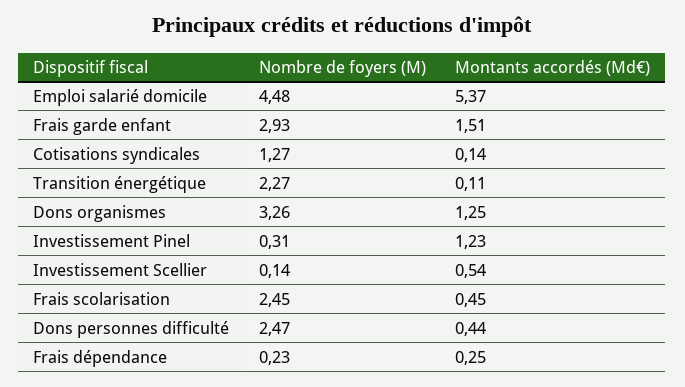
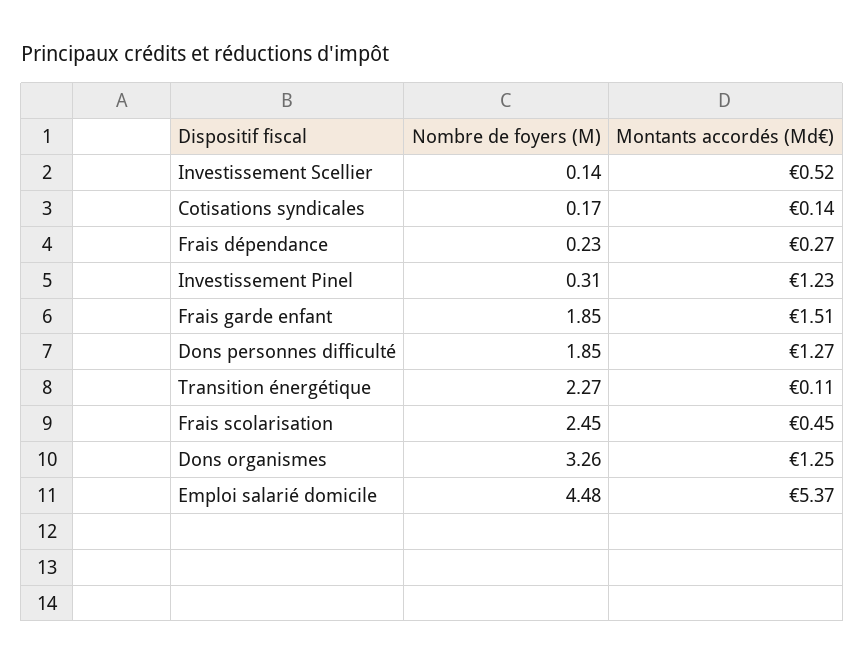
  {
    "Nombre de foyers (M)": {
      "Emploi salarié domicile": 4.48,
-     "Frais garde enfant": 2.93,
+     "Frais garde enfant": 1.85,
-     "Cotisations syndicales": 1.27,
+     "Cotisations syndicales": 0.17,
      "Transition énergétique": 2.27,
      "Dons organismes": 3.26,
      "Investissement Pinel": 0.31,
      "Investissement Scellier": 0.14,
      "Frais scolarisation": 2.45,
-     "Dons personnes difficulté": 2.47,
+     "Dons personnes difficulté": 1.85,
      "Frais dépendance": 0.23
    },
    "Montants accordés (Md€)": {
      "Emploi salarié domicile": 5.37,
      "Frais garde enfant": 1.51,
      "Cotisations syndicales": 0.14,
      "Transition énergétique": 0.11,
      "Dons organismes": 1.25,
      "Investissement Pinel": 1.23,
-     "Investissement Scellier": 0.54,
+     "Investissement Scellier": 0.52,
      "Frais scolarisation": 0.45,
-     "Dons personnes difficulté": 0.44,
+     "Dons personnes difficulté": 1.27,
-     "Frais dépendance": 0.25
+     "Frais dépendance": 0.27
    }
  }

